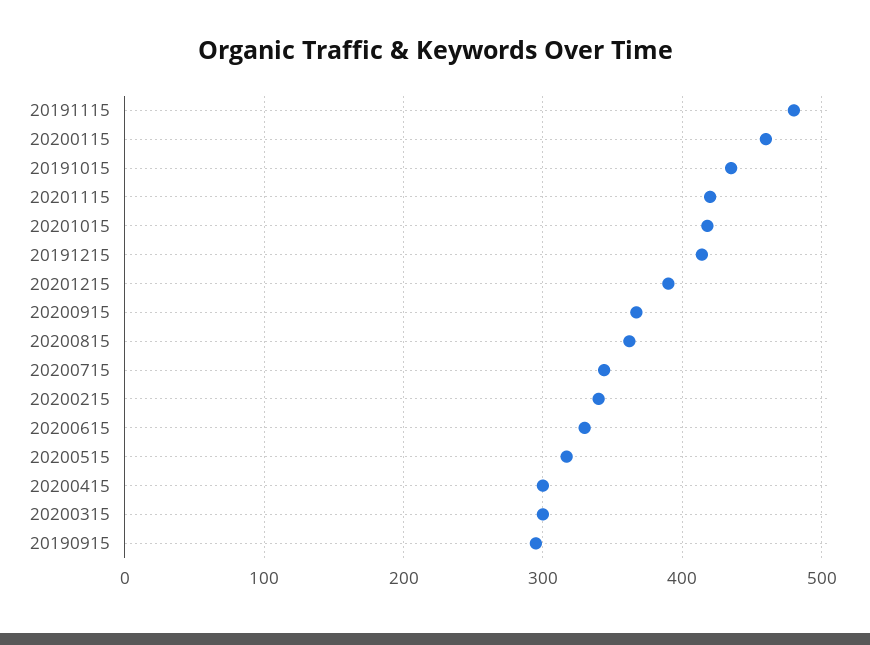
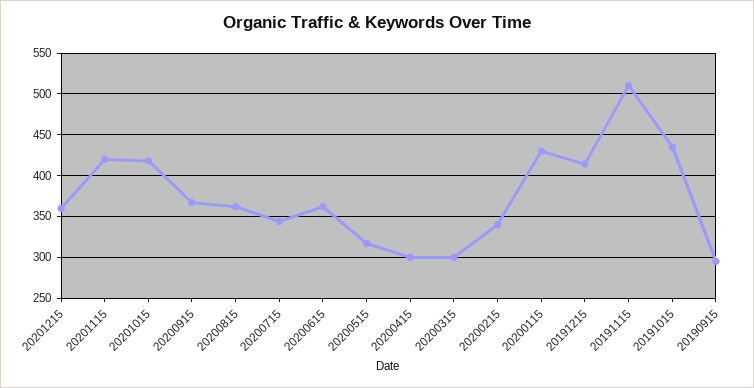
  {
-   "20191115": 480,
+   "20191115": 510,
-   "20200115": 460,
+   "20200115": 430,
    "20191015": 440,
    "20201115": 420,
    "20201015": 420,
    "20191215": 410,
-   "20201215": 390,
+   "20201215": 360,
    "20200915": 370,
    "20200815": 360,
    "20200715": 340,
    "20200215": 340,
-   "20200615": 330,
+   "20200615": 360,
    "20200515": 320,
    "20200415": 300,
    "20200315": 300,
    "20190915": 300
  }

